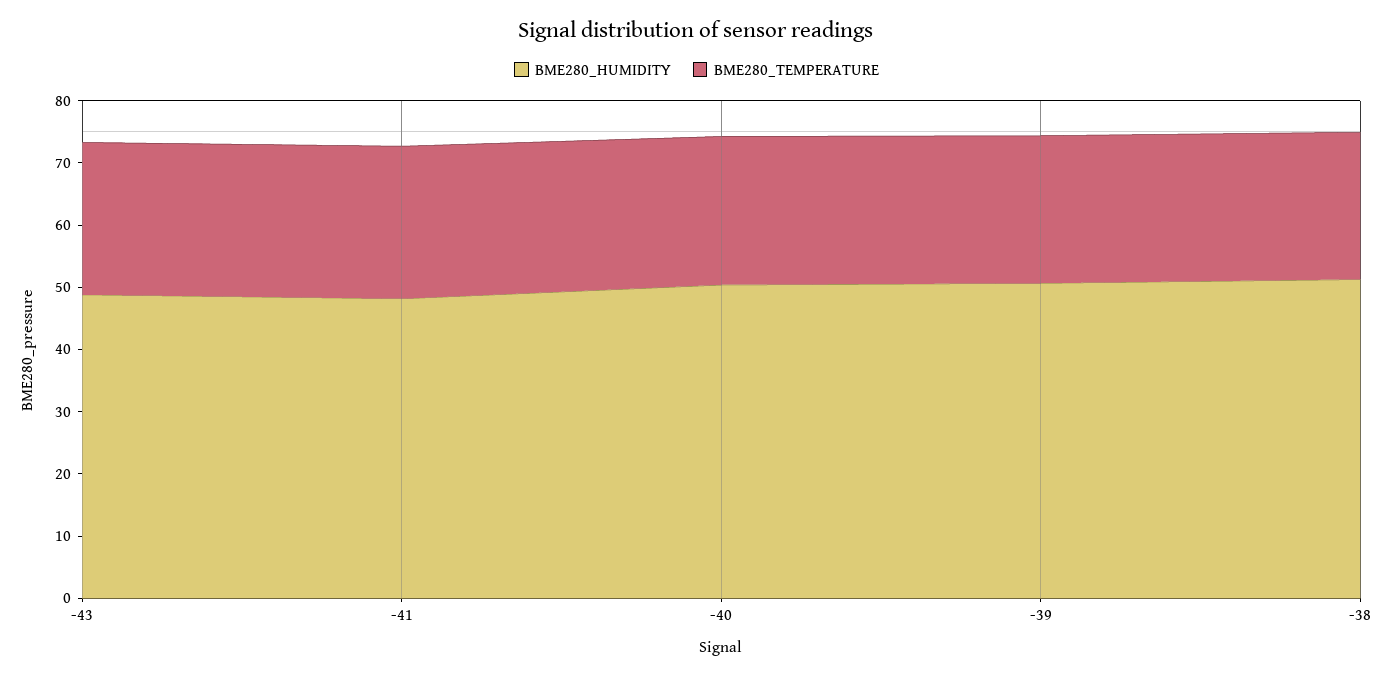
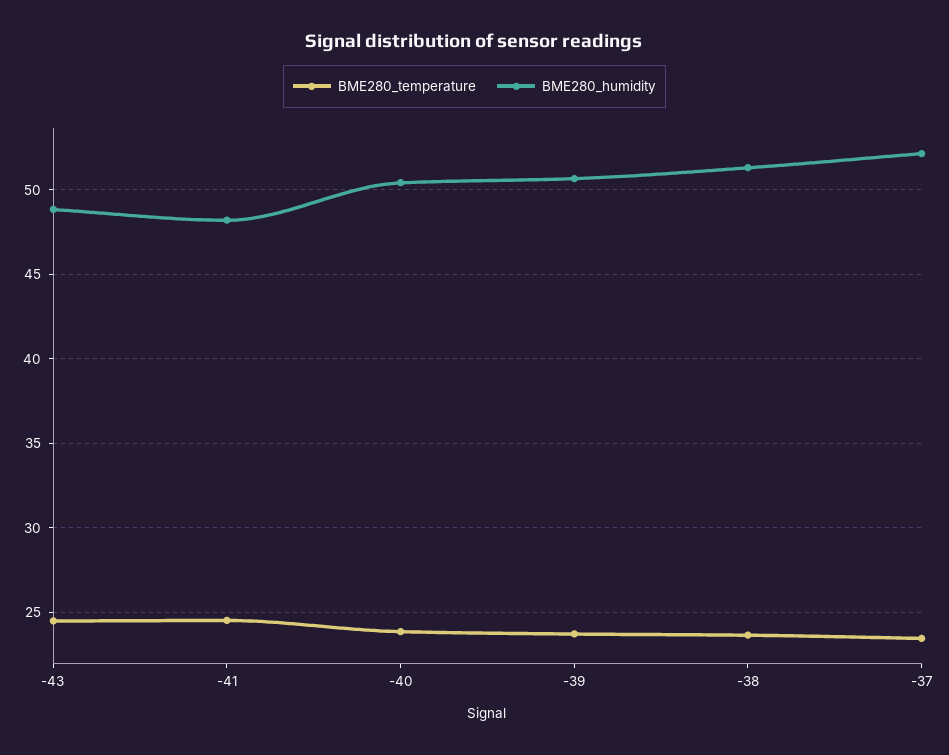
  {
    "BME280_HUMIDITY": {
      "-43": 49,
      "-41": 48,
      "-40": 50.5,
      "-39": 50.5,
-     "-38": 51.5
+     "-38": 51.5,
+     "-37": 52
    },
    "BME280_TEMPERATURE": {
      "-43": 24.5,
      "-41": 24.5,
      "-40": 24,
      "-39": 23.5,
-     "-38": 23.5
+     "-38": 23.5,
+     "-37": 23.5
    }
  }

